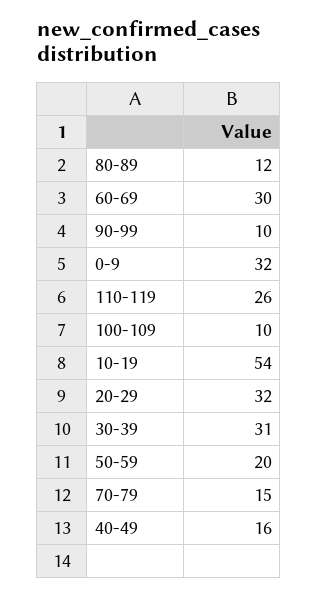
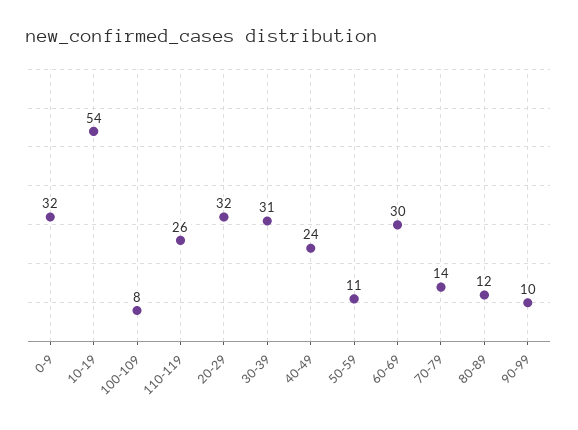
  {
    "80-89": 12,
    "60-69": 30,
    "90-99": 10,
    "0-9": 32,
    "110-119": 26,
-   "100-109": 10,
+   "100-109": 8,
    "10-19": 54,
    "20-29": 32,
    "30-39": 31,
-   "50-59": 20,
+   "50-59": 11,
-   "70-79": 15,
+   "70-79": 14,
-   "40-49": 16
+   "40-49": 24
  }

